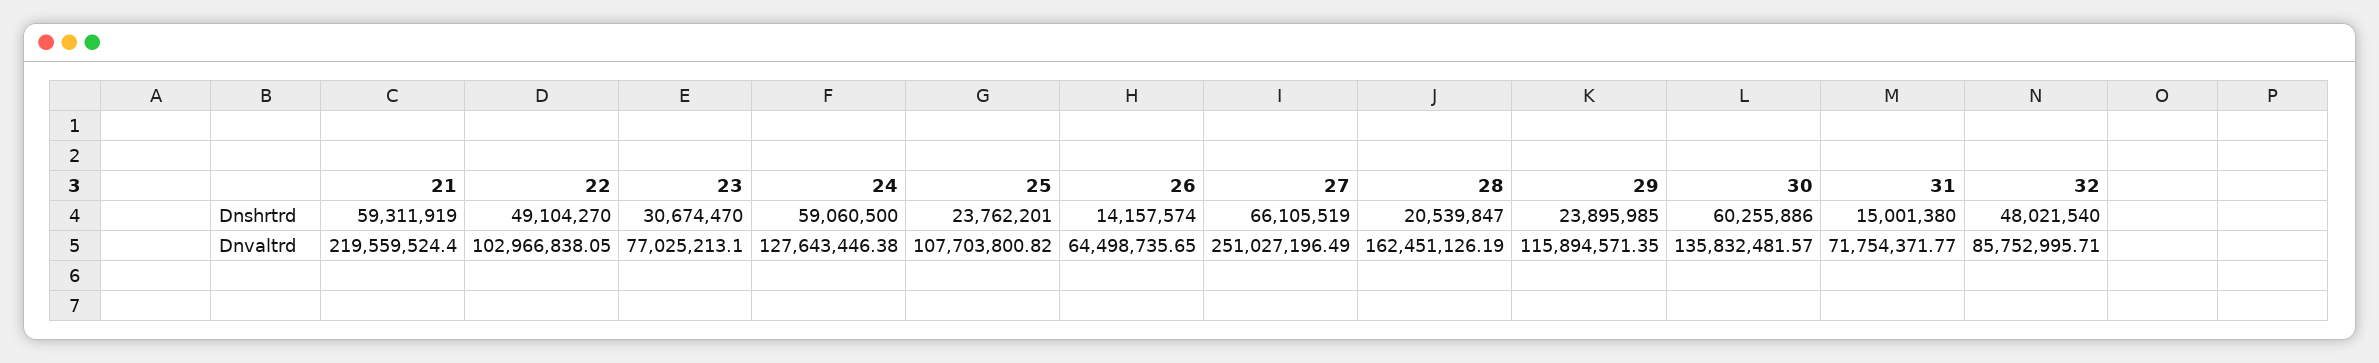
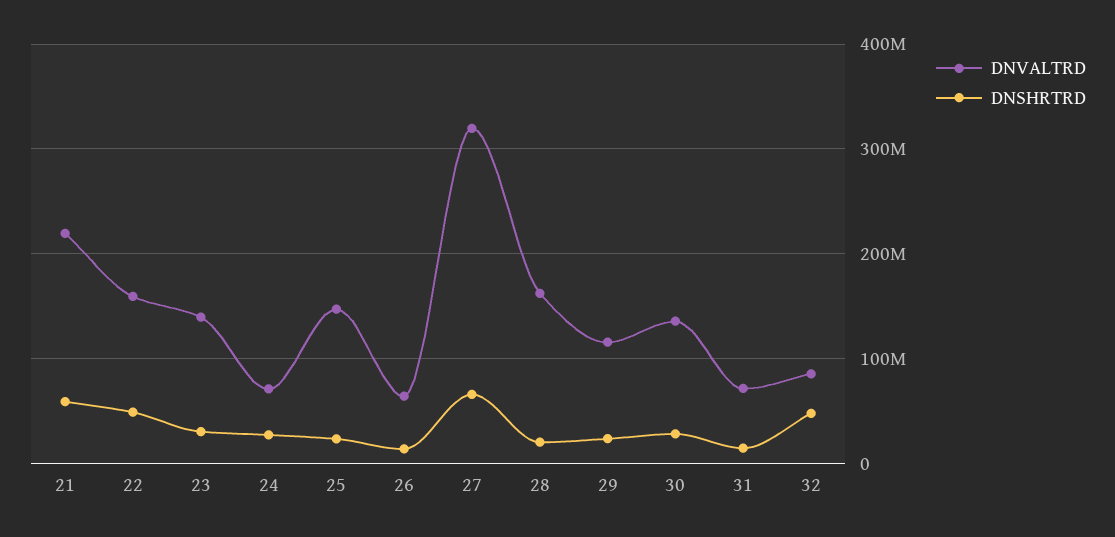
  {
    "Dnshrtrd": {
      "21": 59311919,
      "22": 49104270,
      "23": 30674470,
-     "24": 59060500,
+     "24": 30000000,
      "25": 23762201,
      "26": 14157574,
      "27": 66105519,
      "28": 20539847,
      "29": 23895985,
-     "30": 60255886,
+     "30": 30000000,
      "31": 15001380,
      "32": 48021540
    },
    "Dnvaltrd": {
      "21": 219559524.4,
-     "22": 102966838.05,
+     "22": 160000000,
-     "23": 77025213.1,
+     "23": 140000000,
-     "24": 127643446.38,
+     "24": 70000000,
-     "25": 107703800.82,
+     "25": 150000000,
      "26": 64498735.65,
-     "27": 251027196.49,
+     "27": 320000000,
      "28": 162451126.19,
      "29": 115894571.35,
      "30": 135832481.57,
      "31": 71754371.77,
      "32": 85752995.71
    }
  }

